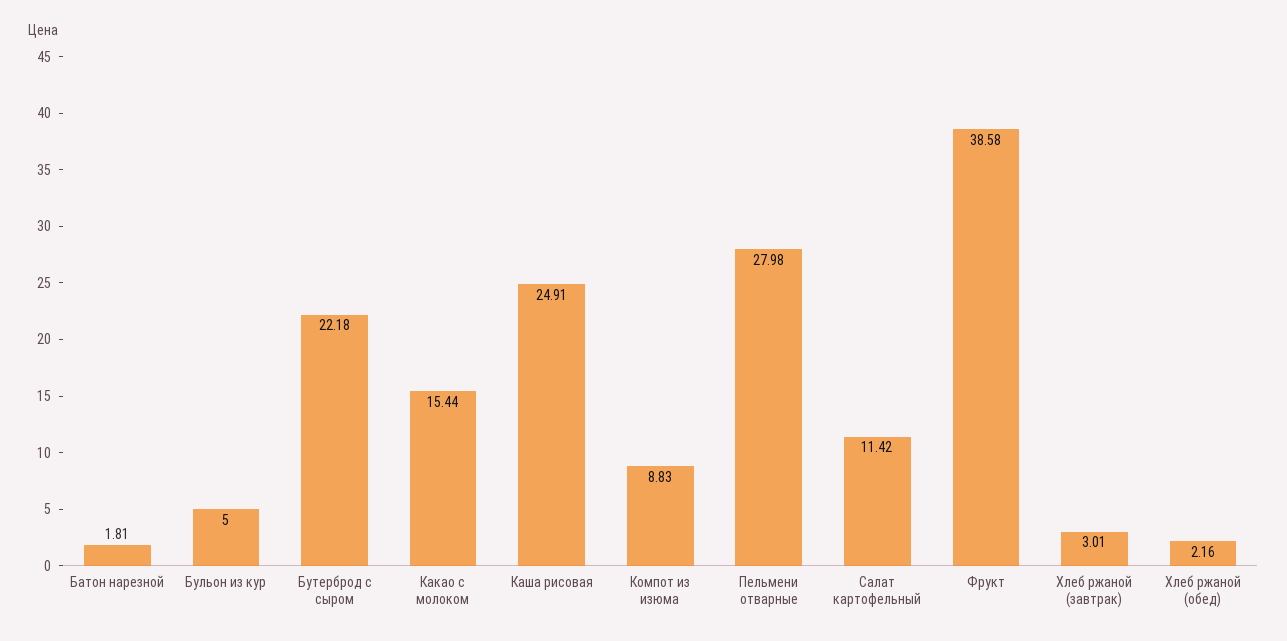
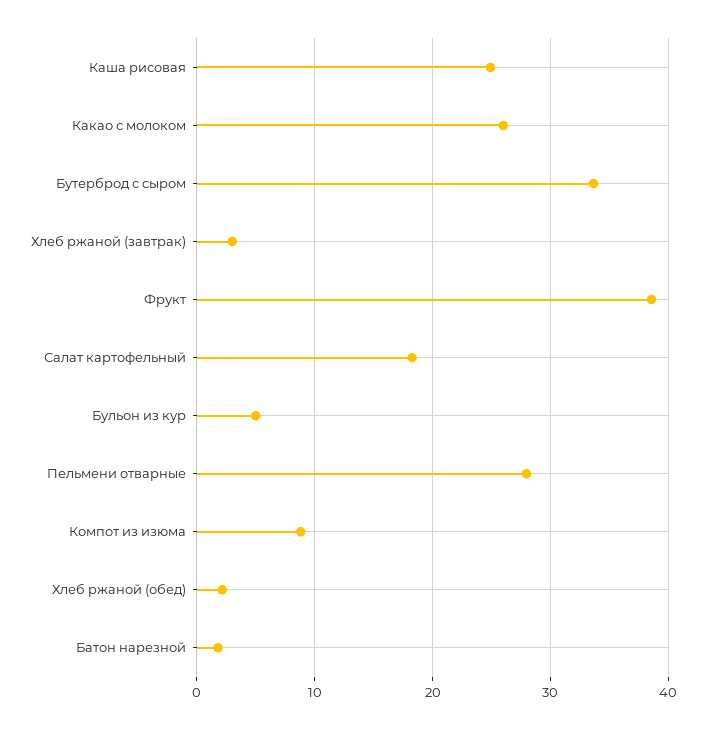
  {
    "Батон нарезной": 1.81,
    "Бульон из кур": 5,
-   "Бутерброд с сыром": 22.18,
+   "Бутерброд с сыром": 34,
-   "Какао с молоком": 15.44,
+   "Какао с молоком": 26,
    "Каша рисовая": 24.91,
    "Компот из изюма": 8.83,
    "Пельмени отварные": 27.98,
-   "Салат картофельный": 11.42,
+   "Салат картофельный": 18,
    "Фрукт": 38.58,
    "Хлеб ржаной (завтрак)": 3.01,
    "Хлеб ржаной (обед)": 2.16
  }

